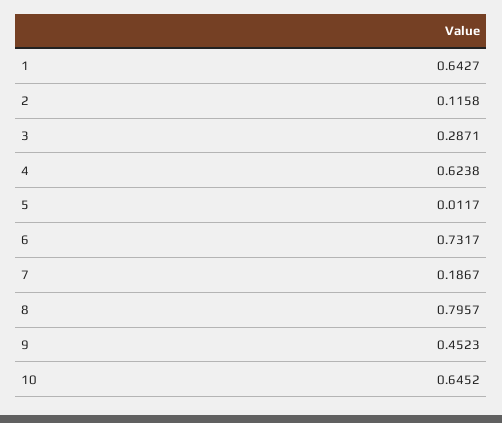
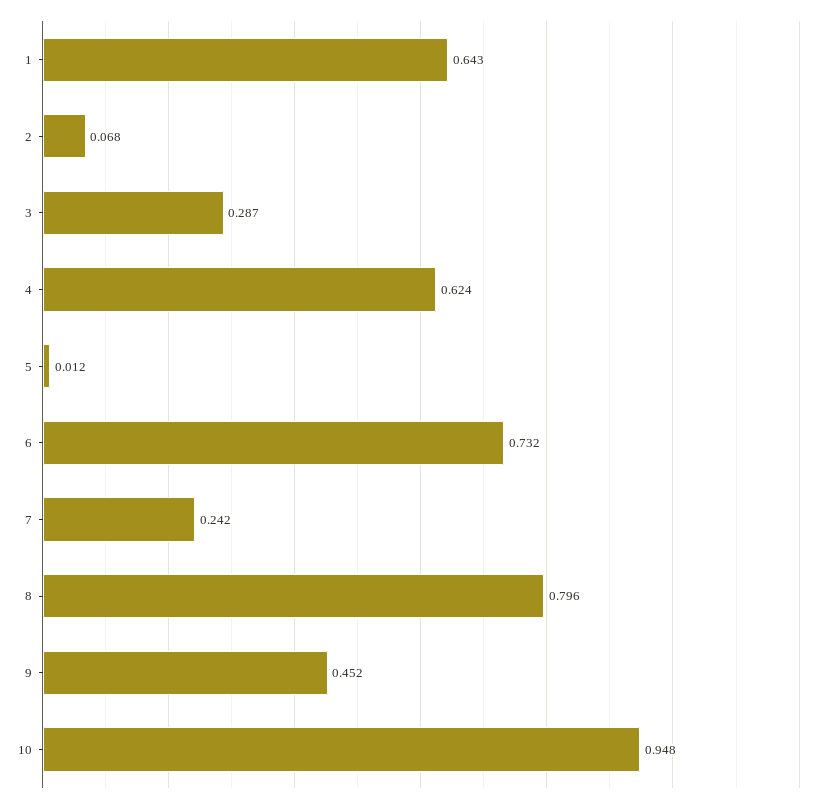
  {
    "1": 0.6427,
-   "2": 0.1158,
+   "2": 0.068,
    "3": 0.2871,
    "4": 0.6238,
    "5": 0.0117,
    "6": 0.7317,
-   "7": 0.1867,
+   "7": 0.242,
    "8": 0.7957,
    "9": 0.4523,
-   "10": 0.6452
+   "10": 0.948
  }

